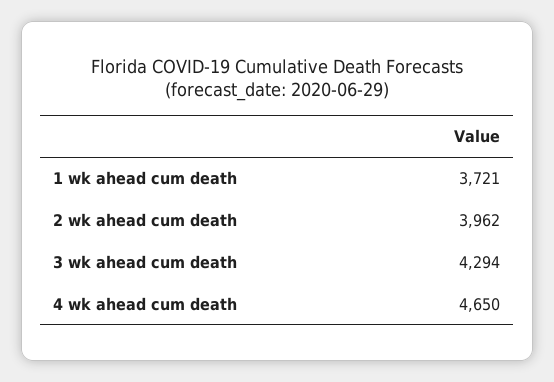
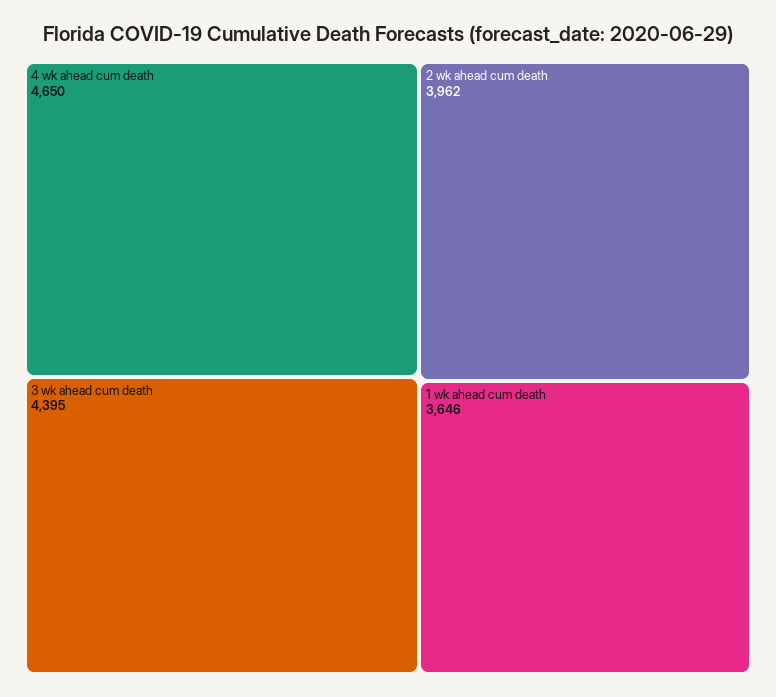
  {
-   "1 wk ahead cum death": 3721,
+   "1 wk ahead cum death": 3646,
    "2 wk ahead cum death": 3962,
-   "3 wk ahead cum death": 4294,
+   "3 wk ahead cum death": 4395,
    "4 wk ahead cum death": 4650
  }

